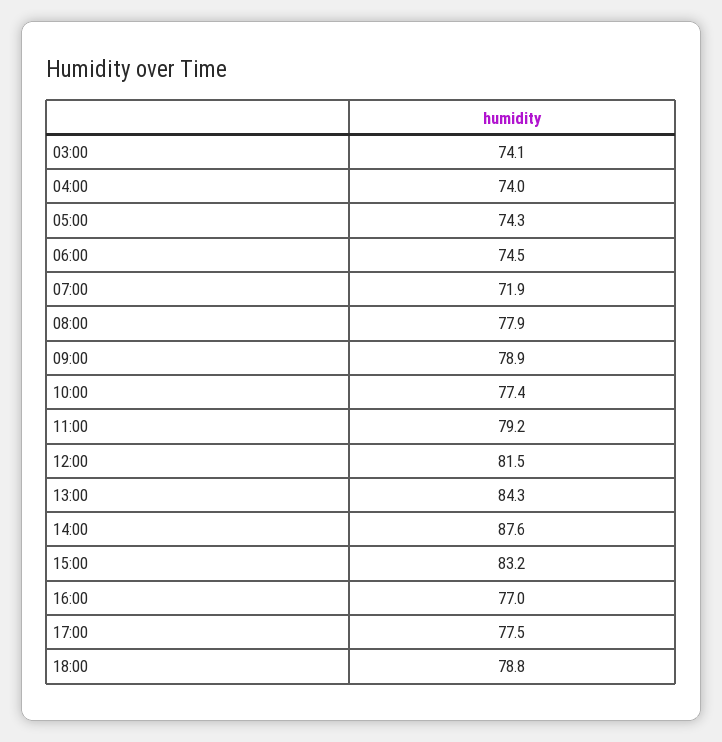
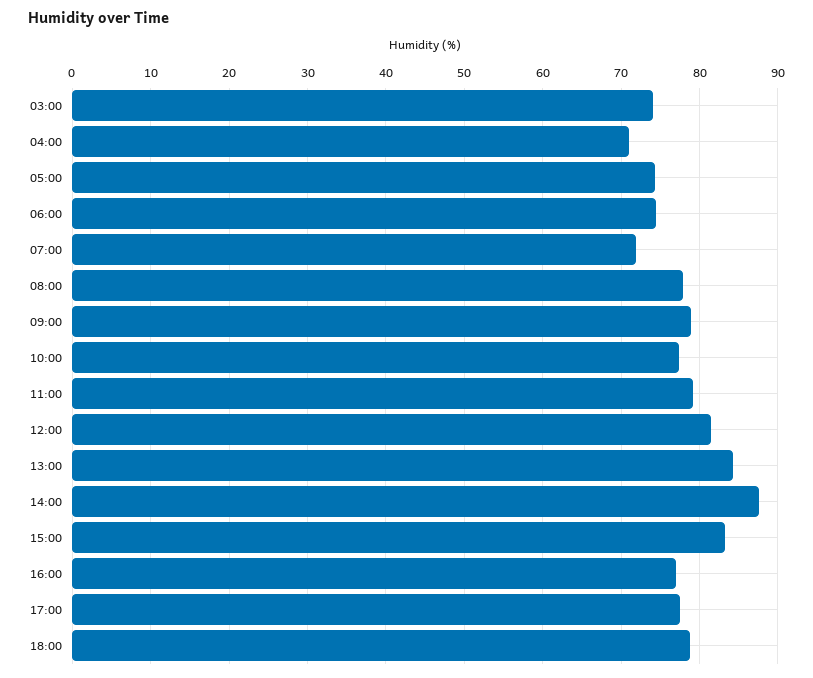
  {
    "03:00": 74.1,
-   "04:00": 74,
+   "04:00": 71,
    "05:00": 74.3,
    "06:00": 74.5,
    "07:00": 71.9,
    "08:00": 77.9,
    "09:00": 78.9,
    "10:00": 77.4,
    "11:00": 79.2,
    "12:00": 81.5,
    "13:00": 84.3,
    "14:00": 87.6,
    "15:00": 83.2,
    "16:00": 77,
    "17:00": 77.5,
    "18:00": 78.8
  }

